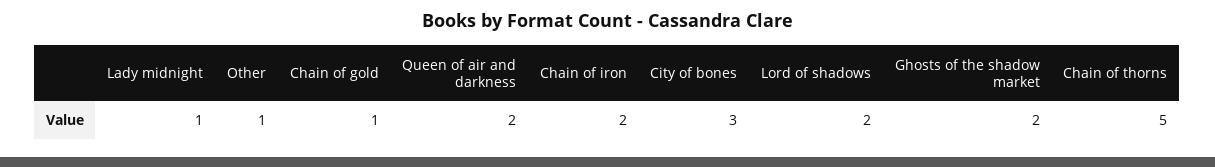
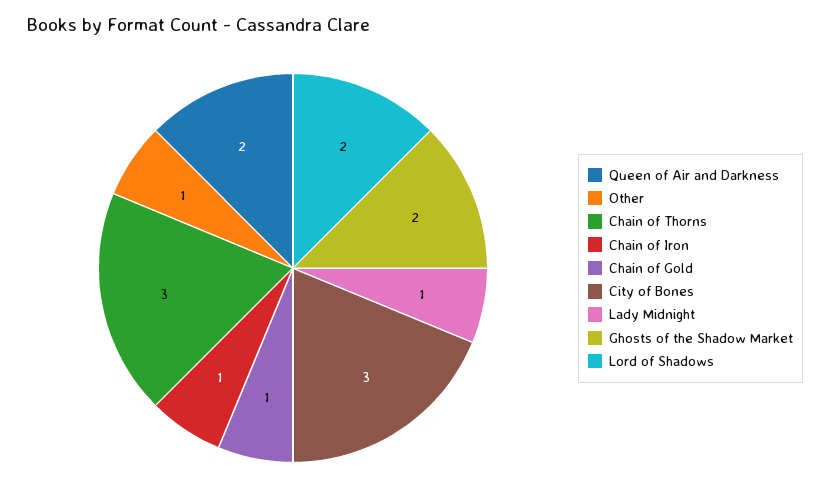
  {
    "Lady midnight": 1,
    "Other": 1,
    "Chain of gold": 1,
    "Queen of air and darkness": 2,
-   "Chain of iron": 2,
+   "Chain of iron": 1,
    "City of bones": 3,
    "Lord of shadows": 2,
    "Ghosts of the shadow market": 2,
-   "Chain of thorns": 5
+   "Chain of thorns": 3
  }

